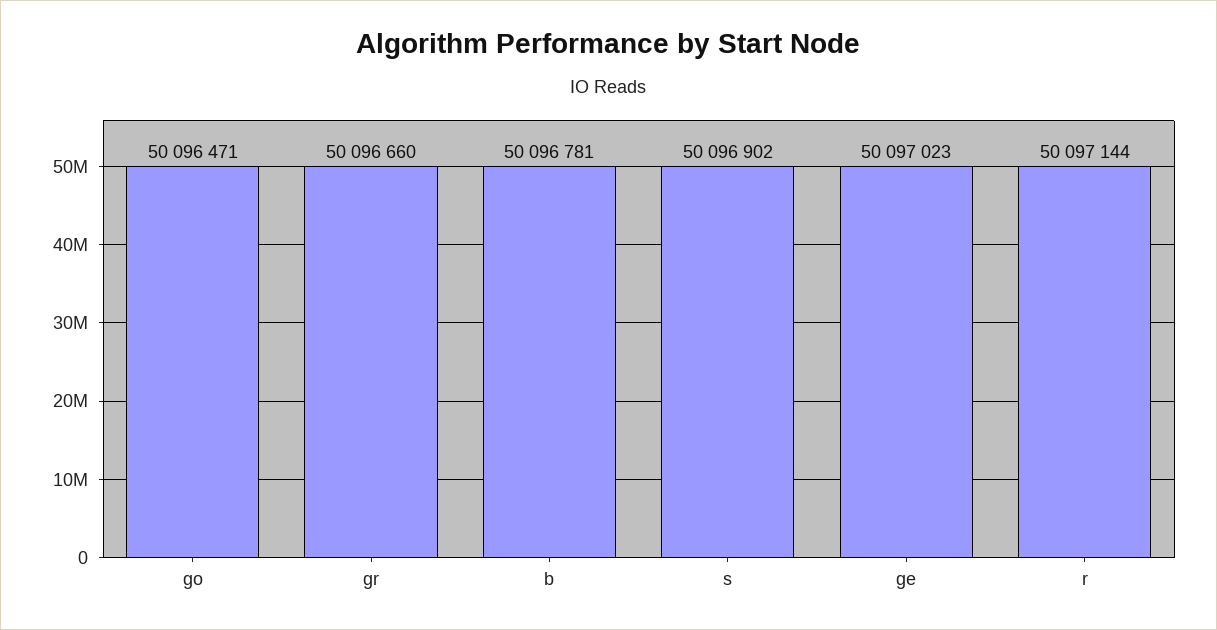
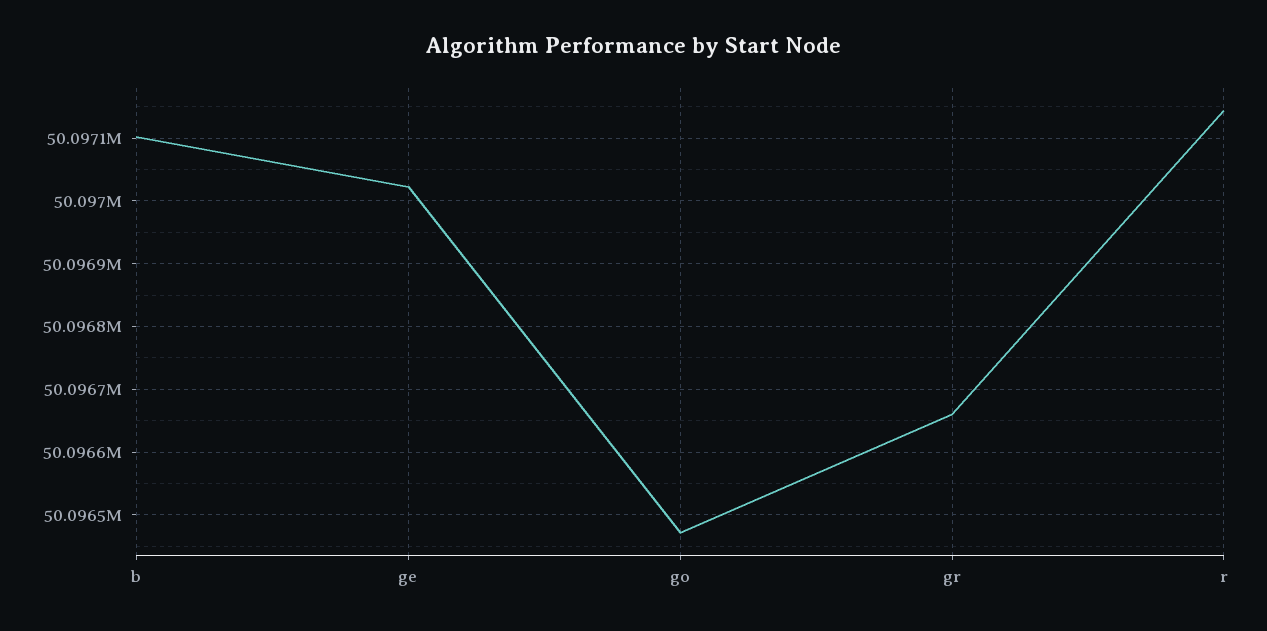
  {
    "go": 50096471,
    "gr": 50096660,
-   "b": 50096781,
+   "b": 50097100,
-   "s": 50096902,
    "ge": 50097023,
    "r": 50097144
  }

